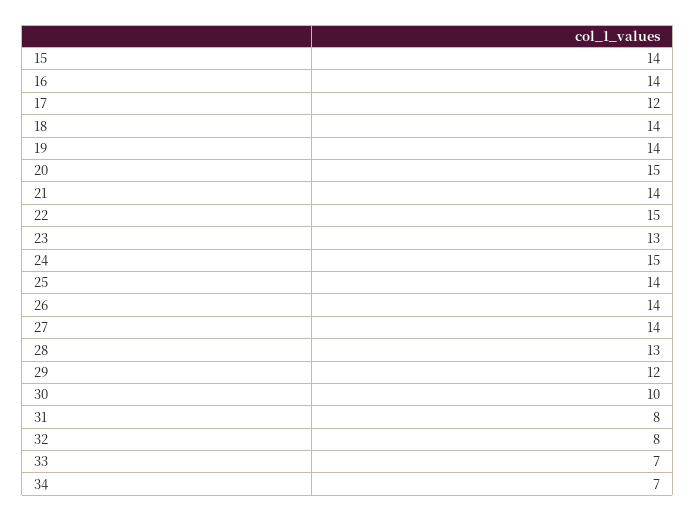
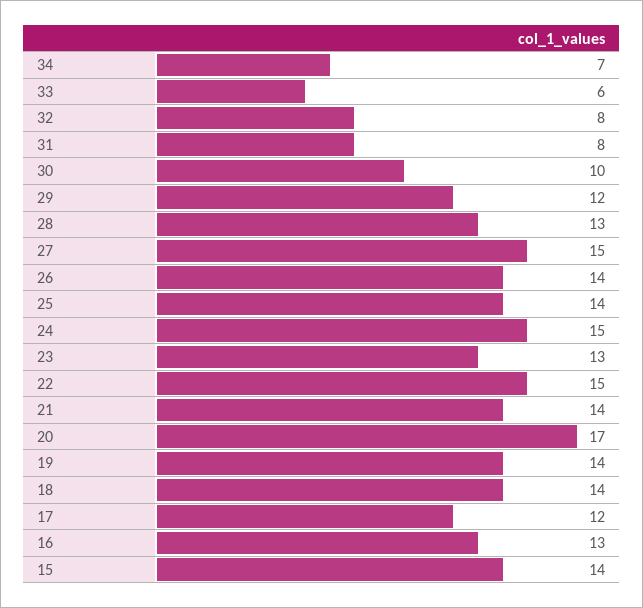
  {
    "15": 14,
-   "16": 14,
+   "16": 13,
    "17": 12,
    "18": 14,
    "19": 14,
-   "20": 15,
+   "20": 17,
    "21": 14,
    "22": 15,
    "23": 13,
    "24": 15,
    "25": 14,
    "26": 14,
-   "27": 14,
+   "27": 15,
    "28": 13,
    "29": 12,
    "30": 10,
    "31": 8,
    "32": 8,
-   "33": 7,
+   "33": 6,
    "34": 7
  }

